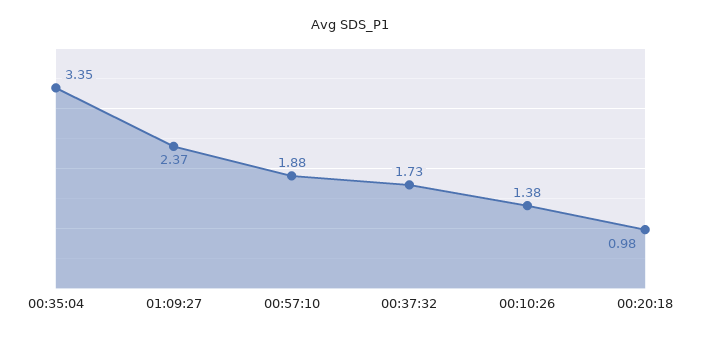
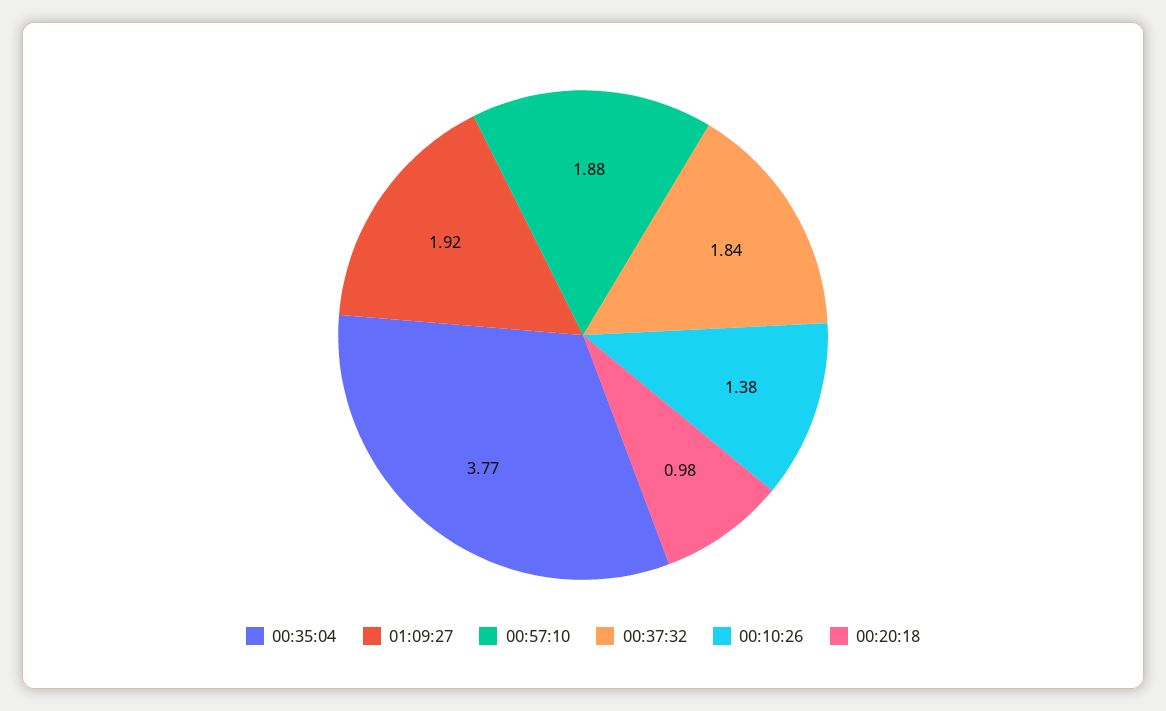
  {
-   "00:35:04": 3.35,
+   "00:35:04": 3.77,
-   "01:09:27": 2.37,
+   "01:09:27": 1.92,
    "00:57:10": 1.88,
-   "00:37:32": 1.73,
+   "00:37:32": 1.84,
    "00:10:26": 1.38,
    "00:20:18": 0.98
  }

